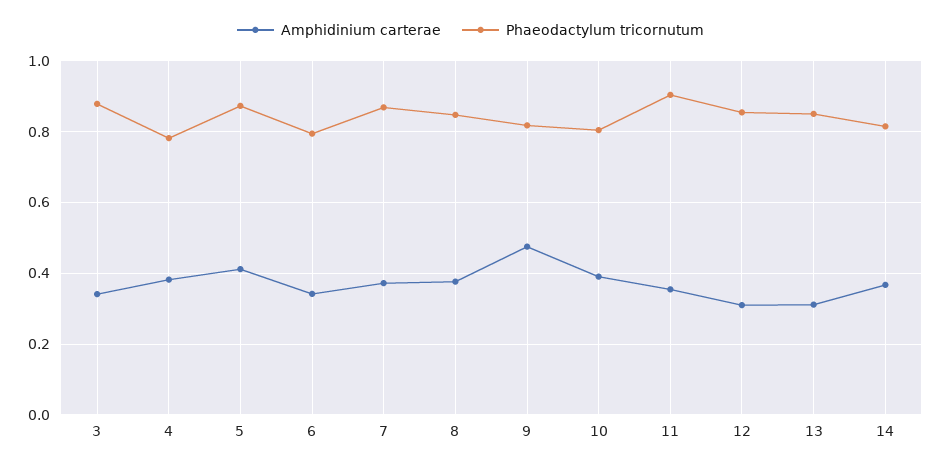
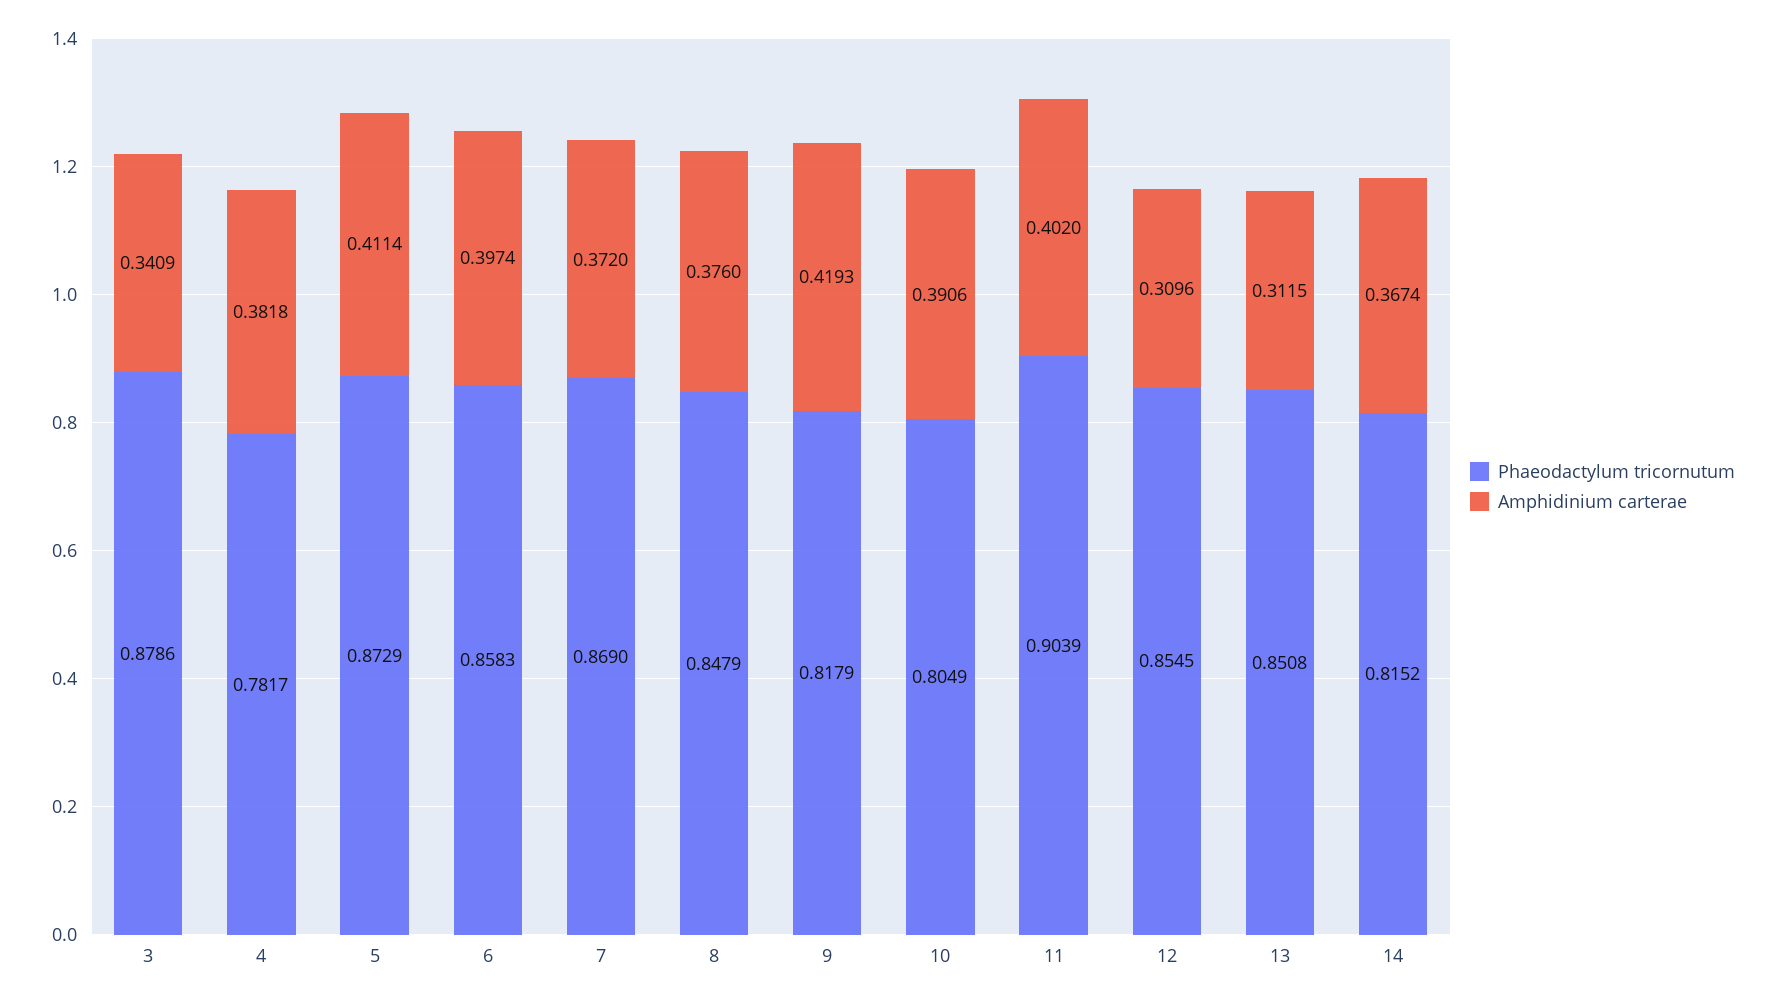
  {
    "Amphidinium carterae": {
      "3": 0.3409,
      "4": 0.3818,
      "5": 0.4114,
-     "6": 0.34,
+     "6": 0.3974,
      "7": 0.372,
      "8": 0.376,
-     "9": 0.48,
+     "9": 0.4193,
      "10": 0.3906,
-     "11": 0.36,
+     "11": 0.402,
      "12": 0.3096,
      "13": 0.3115,
      "14": 0.3674
    },
    "Phaeodactylum tricornutum": {
      "3": 0.8786,
      "4": 0.7817,
      "5": 0.8729,
-     "6": 0.8,
+     "6": 0.8583,
      "7": 0.869,
      "8": 0.8479,
      "9": 0.8179,
      "10": 0.8049,
      "11": 0.9039,
      "12": 0.8545,
      "13": 0.8508,
      "14": 0.8152
    }
  }

